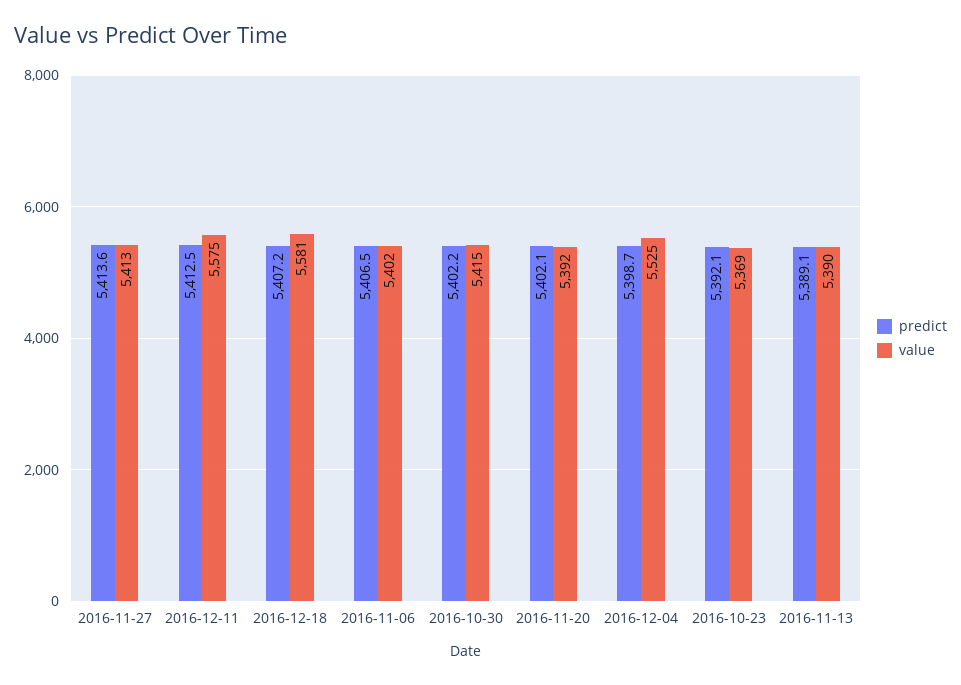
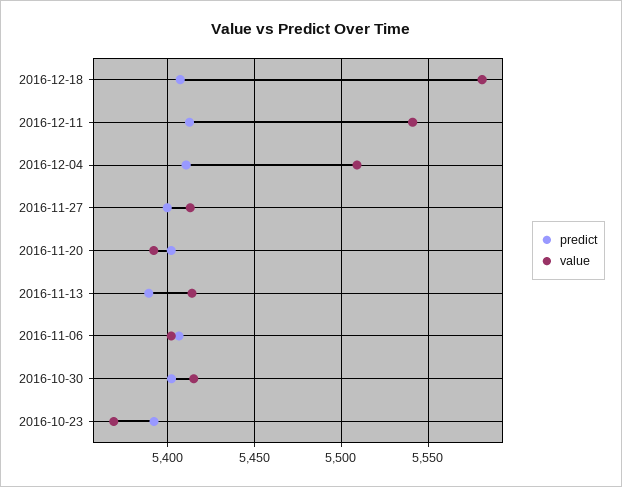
  {
    "predict": {
-     "2016-11-27": 5413.6,
+     "2016-11-27": 5400,
      "2016-12-11": 5412.5,
      "2016-12-18": 5407.2,
      "2016-11-06": 5406.5,
      "2016-10-30": 5402.2,
      "2016-11-20": 5402.1,
-     "2016-12-04": 5398.7,
+     "2016-12-04": 5410,
      "2016-10-23": 5392.1,
      "2016-11-13": 5389.1
    },
    "value": {
      "2016-11-27": 5413,
-     "2016-12-11": 5575,
+     "2016-12-11": 5540,
      "2016-12-18": 5581,
      "2016-11-06": 5402,
      "2016-10-30": 5415,
      "2016-11-20": 5392,
-     "2016-12-04": 5525,
+     "2016-12-04": 5510,
      "2016-10-23": 5369,
-     "2016-11-13": 5390
+     "2016-11-13": 5415
    }
  }

